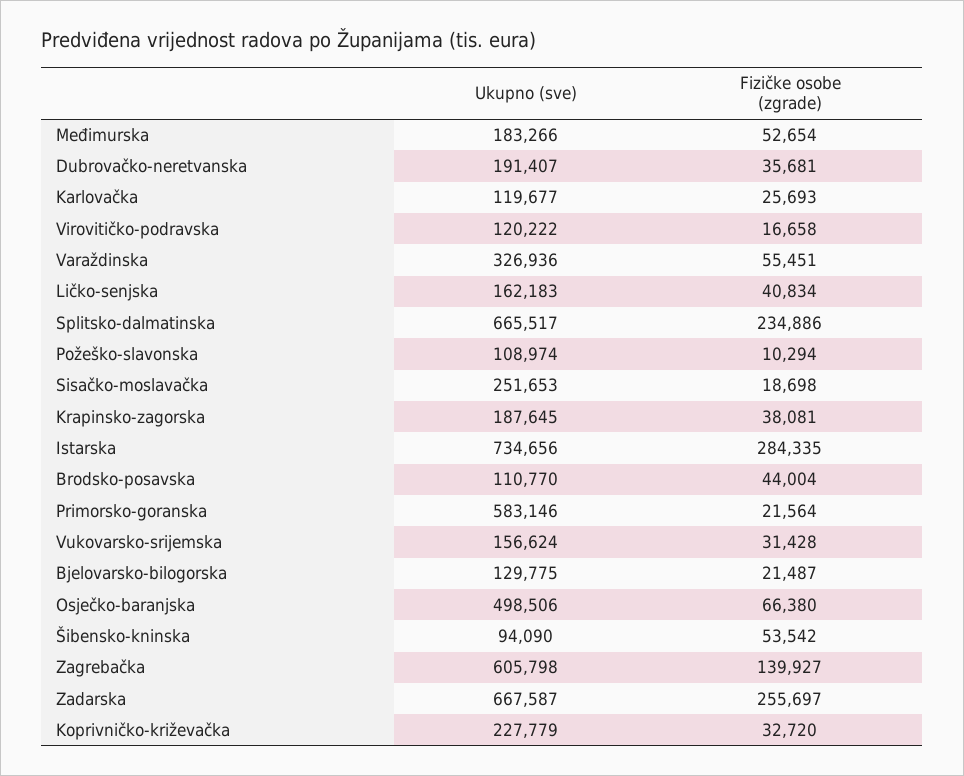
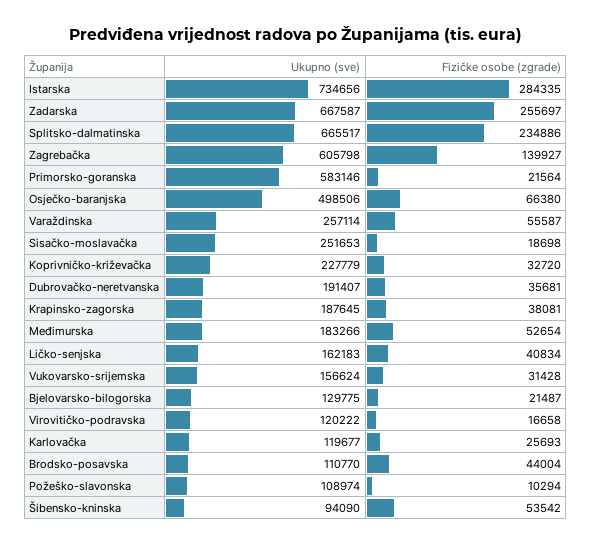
  {
    "Ukupno (sve)": {
      "Međimurska": 183266,
      "Dubrovačko-neretvanska": 191407,
      "Karlovačka": 119677,
      "Virovitičko-podravska": 120222,
-     "Varaždinska": 326936,
+     "Varaždinska": 257114,
      "Ličko-senjska": 162183,
      "Splitsko-dalmatinska": 665517,
      "Požeško-slavonska": 108974,
      "Sisačko-moslavačka": 251653,
      "Krapinsko-zagorska": 187645,
      "Istarska": 734656,
      "Brodsko-posavska": 110770,
      "Primorsko-goranska": 583146,
      "Vukovarsko-srijemska": 156624,
      "Bjelovarsko-bilogorska": 129775,
      "Osječko-baranjska": 498506,
      "Šibensko-kninska": 94090,
      "Zagrebačka": 605798,
      "Zadarska": 667587,
      "Koprivničko-križevačka": 227779
    },
    "Fizičke osobe (zgrade)": {
      "Međimurska": 52654,
      "Dubrovačko-neretvanska": 35681,
      "Karlovačka": 25693,
      "Virovitičko-podravska": 16658,
-     "Varaždinska": 55451,
+     "Varaždinska": 55587,
      "Ličko-senjska": 40834,
      "Splitsko-dalmatinska": 234886,
      "Požeško-slavonska": 10294,
      "Sisačko-moslavačka": 18698,
      "Krapinsko-zagorska": 38081,
      "Istarska": 284335,
      "Brodsko-posavska": 44004,
      "Primorsko-goranska": 21564,
      "Vukovarsko-srijemska": 31428,
      "Bjelovarsko-bilogorska": 21487,
      "Osječko-baranjska": 66380,
      "Šibensko-kninska": 53542,
      "Zagrebačka": 139927,
      "Zadarska": 255697,
      "Koprivničko-križevačka": 32720
    }
  }

